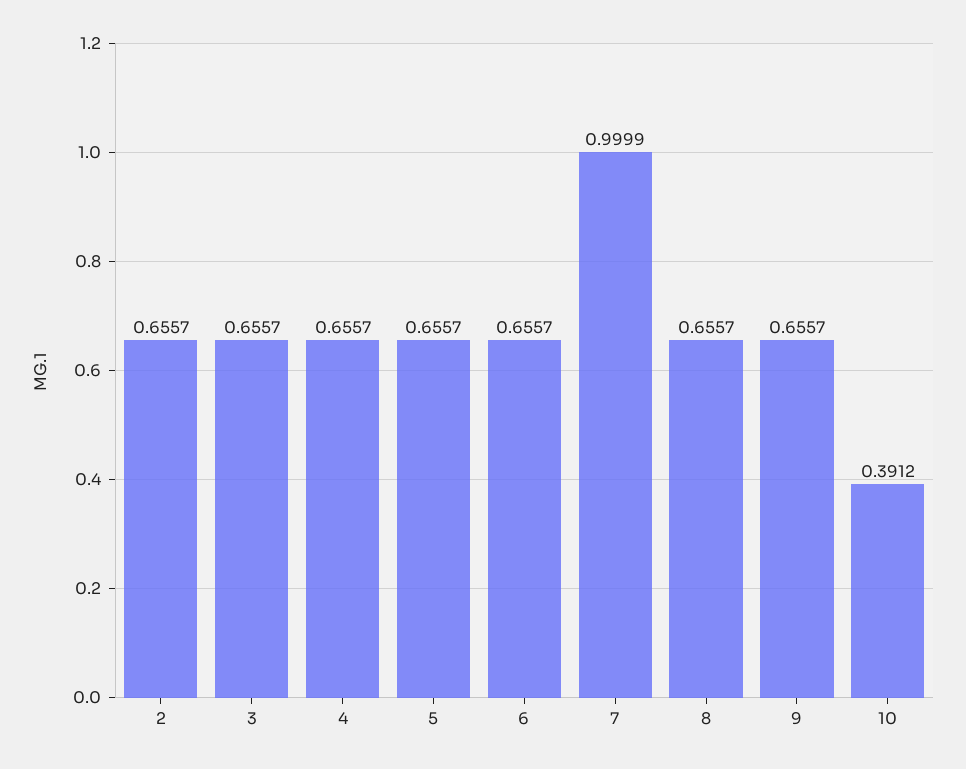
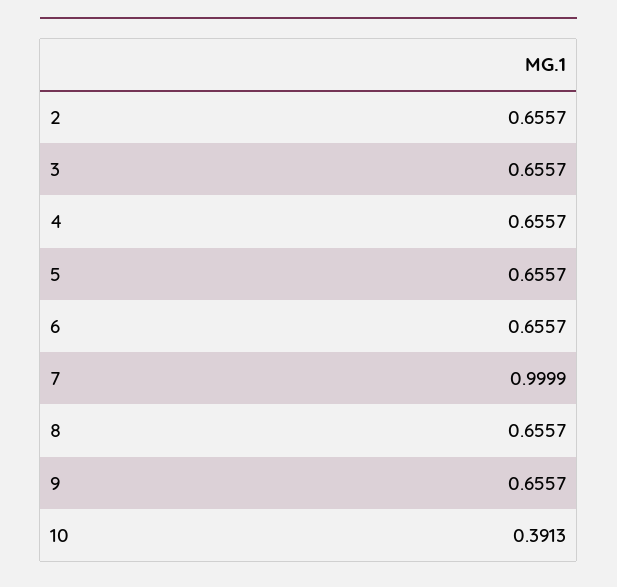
  {
    "2": 0.6557,
    "3": 0.6557,
    "4": 0.6557,
    "5": 0.6557,
    "6": 0.6557,
    "7": 0.9999,
    "8": 0.6557,
    "9": 0.6557,
-   "10": 0.3912
+   "10": 0.3913
  }

